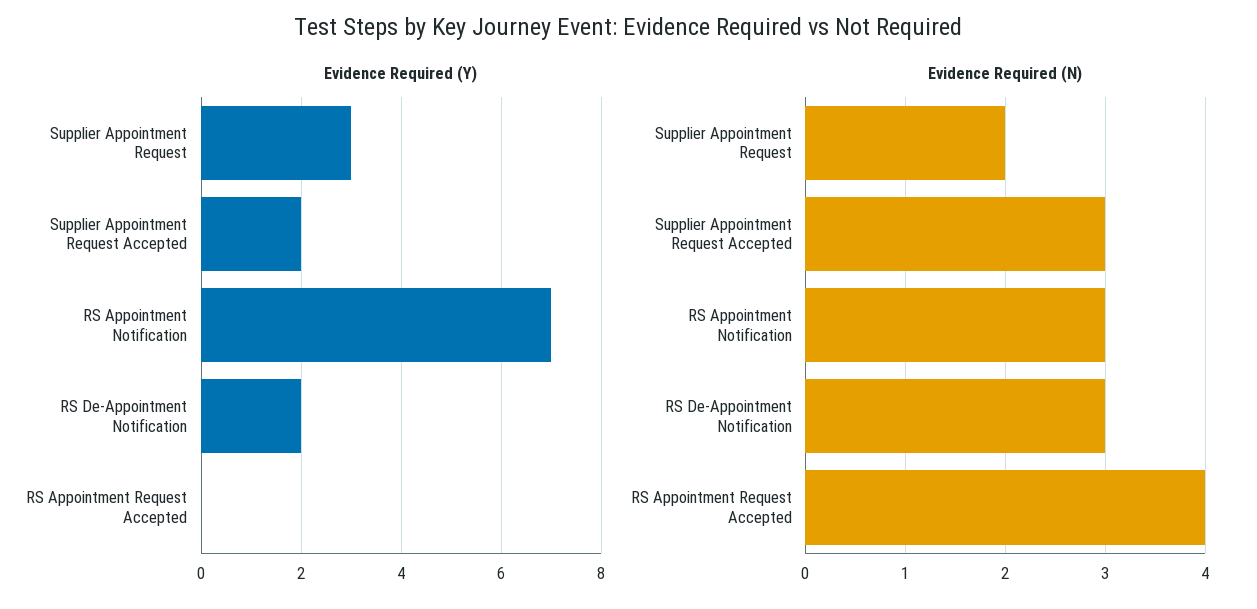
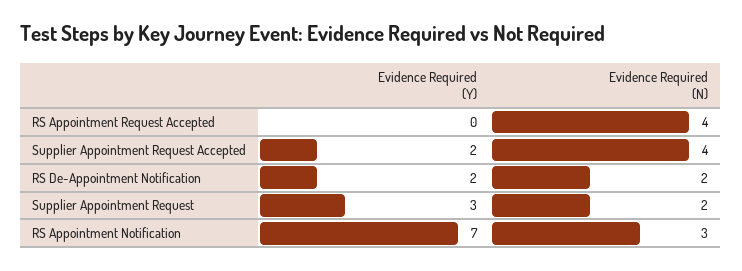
  {
    "Evidence Required (Y)": {
      "Supplier Appointment Request": 3,
      "Supplier Appointment Request Accepted": 2,
      "RS Appointment Notification": 7,
      "RS De-Appointment Notification": 2,
      "RS Appointment Request Accepted": 0
    },
    "Evidence Required (N)": {
      "Supplier Appointment Request": 2,
-     "Supplier Appointment Request Accepted": 3,
+     "Supplier Appointment Request Accepted": 4,
      "RS Appointment Notification": 3,
-     "RS De-Appointment Notification": 3,
+     "RS De-Appointment Notification": 2,
      "RS Appointment Request Accepted": 4
    }
  }

